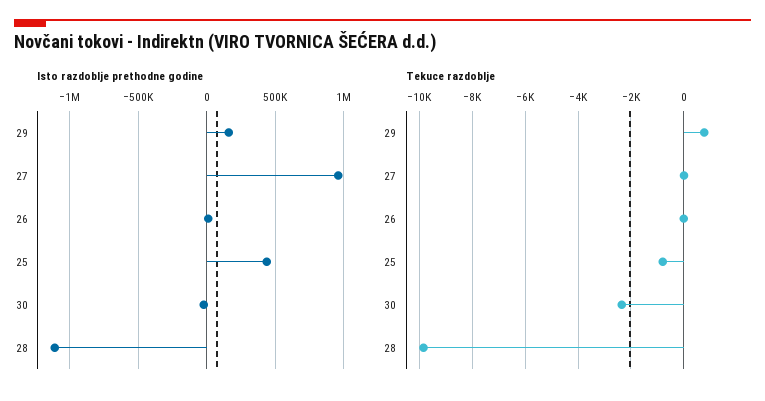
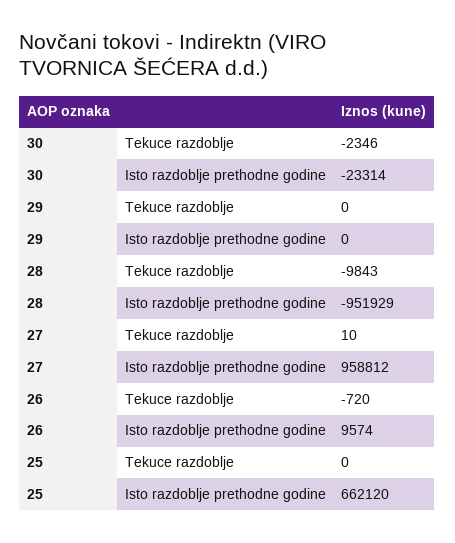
  {
    "Isto razdoblje prethodne godine": {
-     "29": 150000,
+     "29": 0,
      "27": 958812,
      "26": 9574,
-     "25": 450000,
+     "25": 662120,
      "30": -23314,
-     "28": -1100000
+     "28": -951929
    },
    "Tekuce razdoblje": {
-     "29": 750,
+     "29": 0,
      "27": 10,
-     "26": 0,
+     "26": -720,
-     "25": -750,
+     "25": 0,
      "30": -2346,
      "28": -9843
    }
  }

